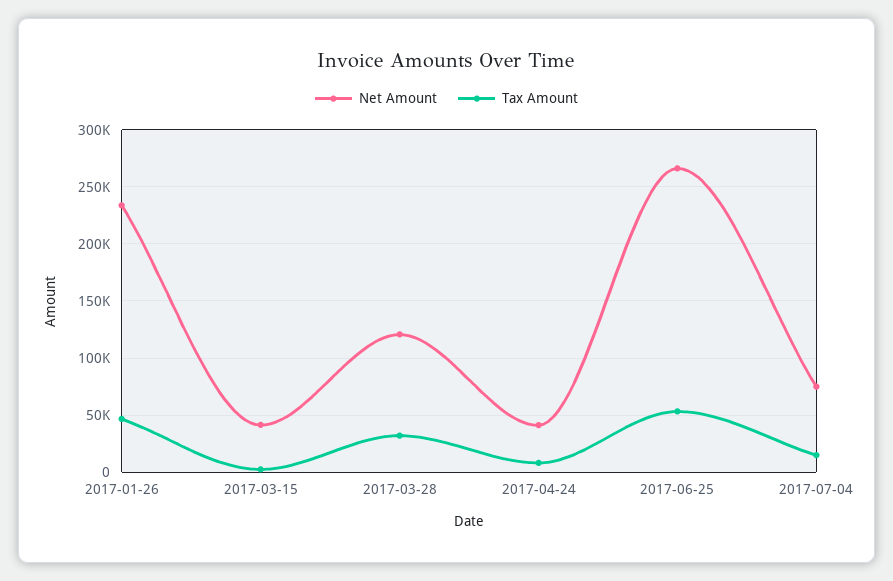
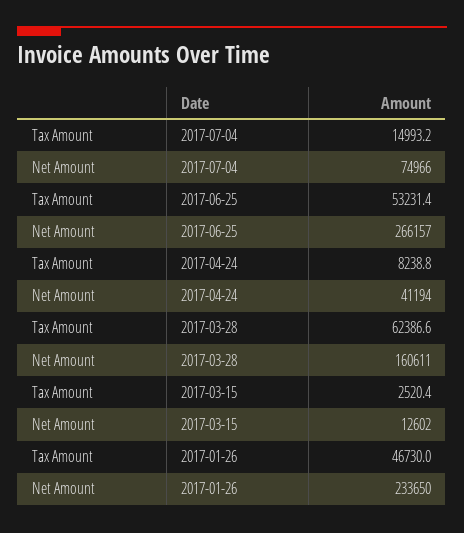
  {
    "Net Amount": {
      "2017-01-26": 233650,
-     "2017-03-15": 40000,
+     "2017-03-15": 12602,
-     "2017-03-28": 120000,
+     "2017-03-28": 160611,
      "2017-04-24": 41194,
      "2017-06-25": 266157,
      "2017-07-04": 74966
    },
    "Tax Amount": {
      "2017-01-26": 46730,
      "2017-03-15": 2520.4,
-     "2017-03-28": 30000,
+     "2017-03-28": 62386.6,
      "2017-04-24": 8238.8,
      "2017-06-25": 53231.4,
      "2017-07-04": 14993.2
    }
  }

